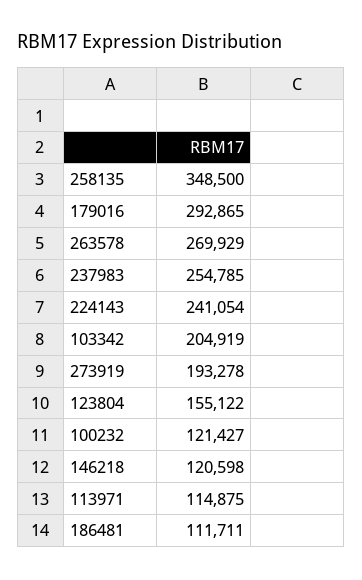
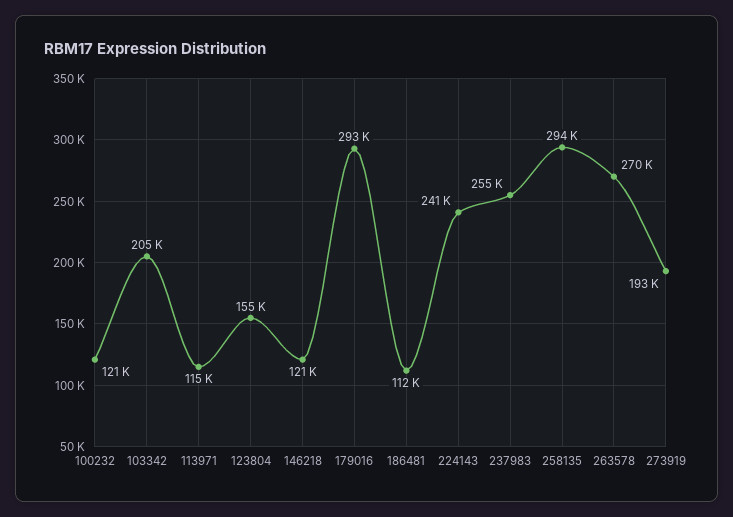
  {
-   "258135": 348500,
+   "258135": 294000,
    "179016": 292865,
    "263578": 269929,
    "237983": 254785,
    "224143": 241054,
    "103342": 204919,
    "273919": 193278,
    "123804": 155122,
    "100232": 121427,
    "146218": 120598,
    "113971": 114875,
    "186481": 111711
  }

